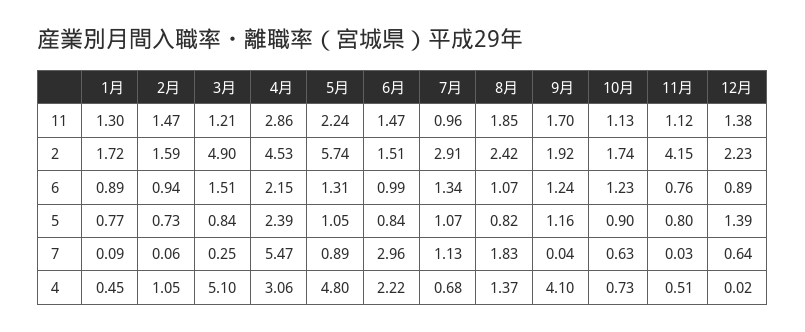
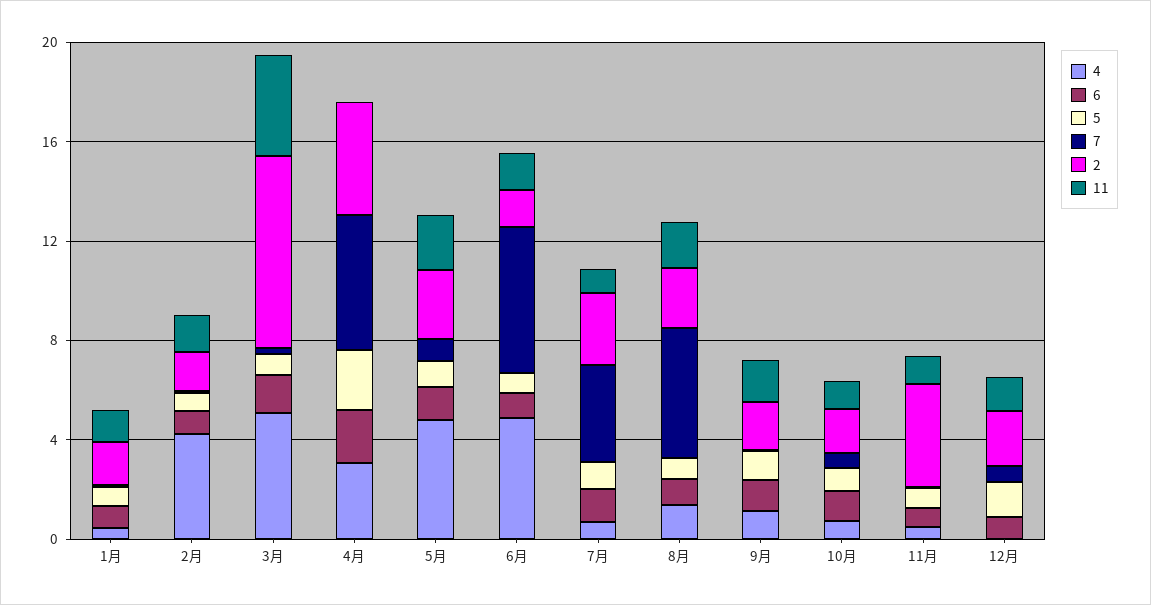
  {
    "11": {
      "1月": 1.3,
      "2月": 1.47,
-     "3月": 1.21,
+     "3月": 4,
-     "4月": 2.86,
+     "4月": 0,
      "5月": 2.24,
      "6月": 1.47,
      "7月": 0.96,
      "8月": 1.85,
      "9月": 1.7,
      "10月": 1.13,
      "11月": 1.12,
      "12月": 1.38
    },
    "2": {
      "1月": 1.72,
      "2月": 1.59,
-     "3月": 4.9,
+     "3月": 8,
      "4月": 4.53,
-     "5月": 5.74,
+     "5月": 3,
      "6月": 1.51,
      "7月": 2.91,
      "8月": 2.42,
      "9月": 1.92,
      "10月": 1.74,
      "11月": 4.15,
      "12月": 2.23
    },
    "6": {
      "1月": 0.89,
      "2月": 0.94,
      "3月": 1.51,
      "4月": 2.15,
      "5月": 1.31,
      "6月": 0.99,
      "7月": 1.34,
      "8月": 1.07,
      "9月": 1.24,
      "10月": 1.23,
      "11月": 0.76,
      "12月": 0.89
    },
    "5": {
      "1月": 0.77,
      "2月": 0.73,
      "3月": 0.84,
      "4月": 2.39,
      "5月": 1.05,
      "6月": 0.84,
      "7月": 1.07,
      "8月": 0.82,
      "9月": 1.16,
      "10月": 0.9,
      "11月": 0.8,
      "12月": 1.39
    },
    "7": {
      "1月": 0.09,
      "2月": 0.06,
      "3月": 0.25,
      "4月": 5.47,
      "5月": 0.89,
-     "6月": 2.96,
+     "6月": 6,
-     "7月": 1.13,
+     "7月": 4,
-     "8月": 1.83,
+     "8月": 5,
      "9月": 0.04,
      "10月": 0.63,
      "11月": 0.03,
      "12月": 0.64
    },
    "4": {
      "1月": 0.45,
-     "2月": 1.05,
+     "2月": 4,
      "3月": 5.1,
      "4月": 3.06,
      "5月": 4.8,
-     "6月": 2.22,
+     "6月": 5,
      "7月": 0.68,
      "8月": 1.37,
-     "9月": 4.1,
+     "9月": 1,
      "10月": 0.73,
      "11月": 0.51,
      "12月": 0.02
    }
  }

